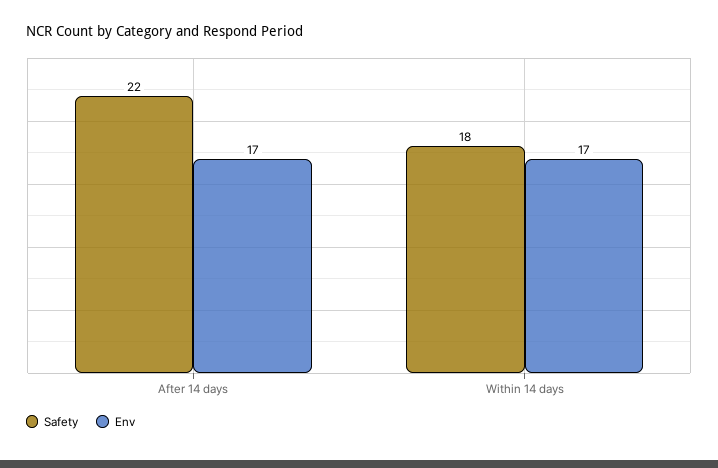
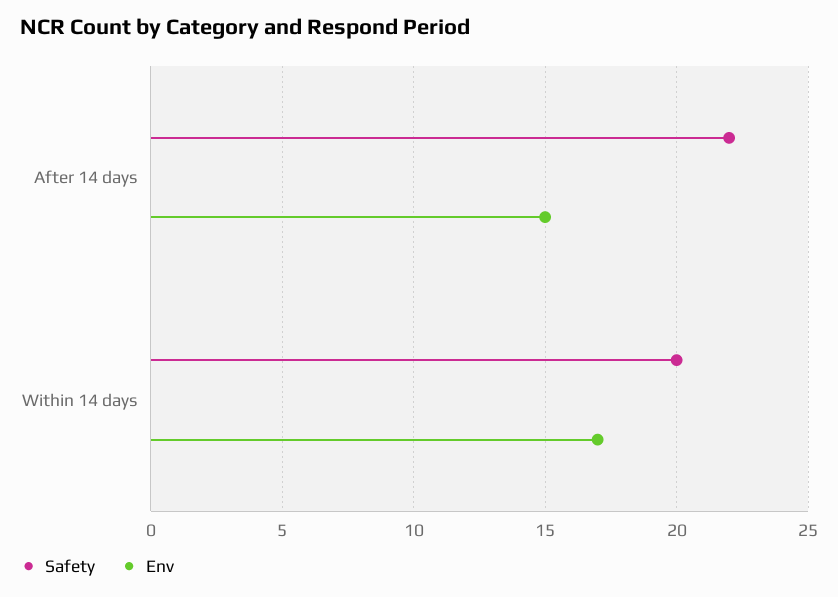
  {
    "Safety": {
      "After 14 days": 22,
-     "Within 14 days": 18
+     "Within 14 days": 20
    },
    "Env": {
-     "After 14 days": 17,
+     "After 14 days": 15,
      "Within 14 days": 17
    }
  }

